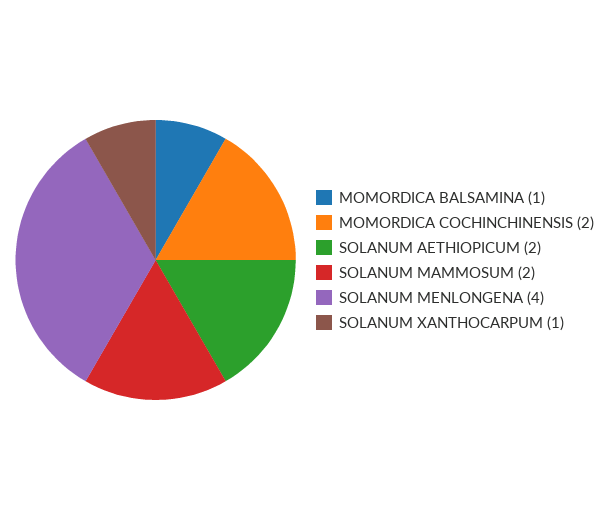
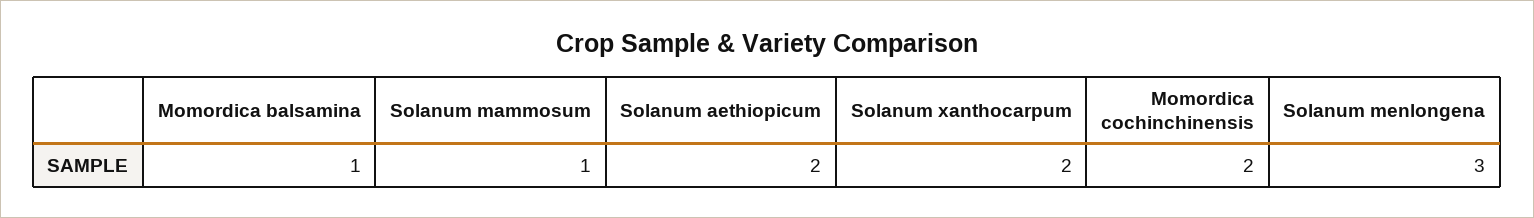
  {
    "MOMORDICA BALSAMINA": 1,
    "MOMORDICA COCHINCHINENSIS": 2,
    "SOLANUM AETHIOPICUM": 2,
-   "SOLANUM MAMMOSUM": 2,
+   "SOLANUM MAMMOSUM": 1,
-   "SOLANUM MENLONGENA": 4,
+   "SOLANUM MENLONGENA": 3,
-   "SOLANUM XANTHOCARPUM": 1
+   "SOLANUM XANTHOCARPUM": 2
  }

